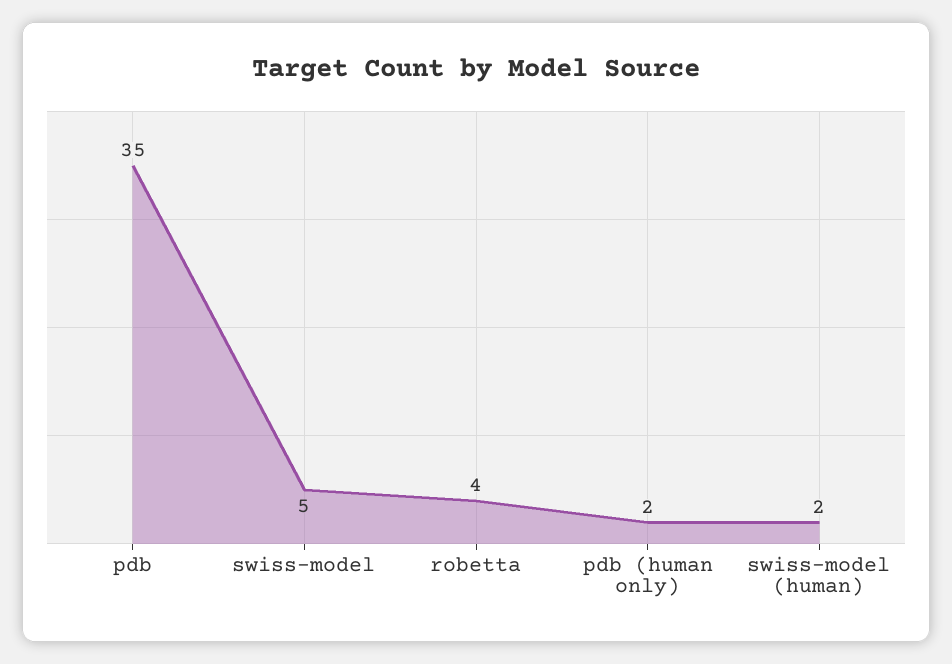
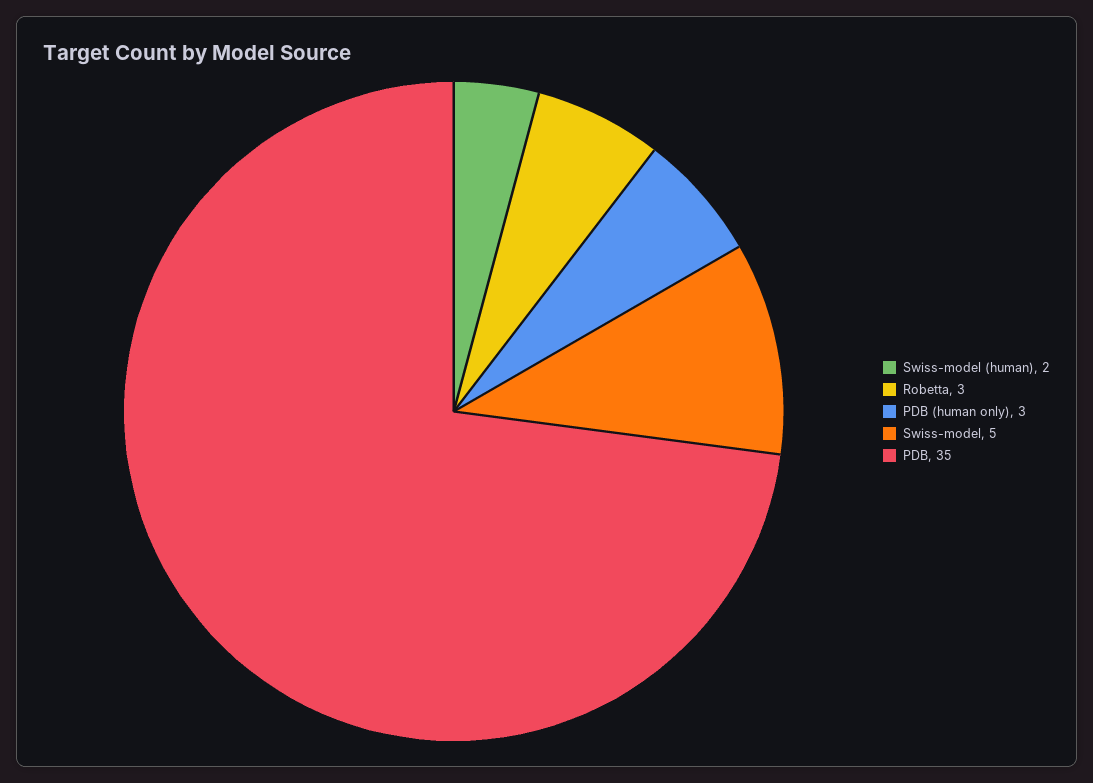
  {
    "pdb": 35,
    "swiss-model": 5,
-   "robetta": 4,
+   "robetta": 3,
-   "pdb (human only)": 2,
+   "pdb (human only)": 3,
    "swiss-model (human)": 2
  }

